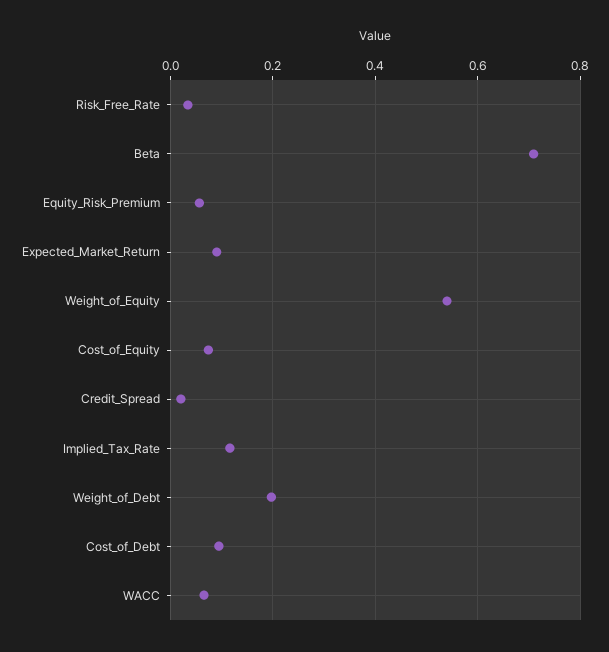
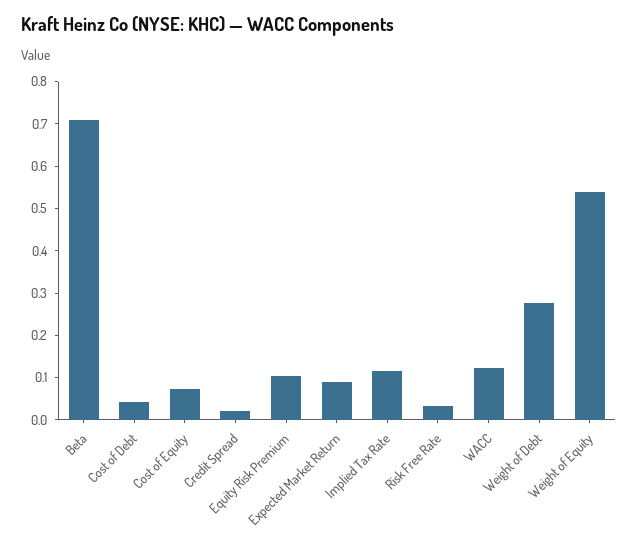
  {
    "Risk_Free_Rate": 0.04,
    "Beta": 0.7,
-   "Equity_Risk_Premium": 0.06,
+   "Equity_Risk_Premium": 0.1,
    "Expected_Market_Return": 0.1,
    "Weight_of_Equity": 0.54,
    "Cost_of_Equity": 0.08,
    "Credit_Spread": 0.02,
    "Implied_Tax_Rate": 0.12,
-   "Weight_of_Debt": 0.2,
+   "Weight_of_Debt": 0.28,
-   "Cost_of_Debt": 0.1,
+   "Cost_of_Debt": 0.04,
-   "WACC": 0.06
+   "WACC": 0.12
  }

